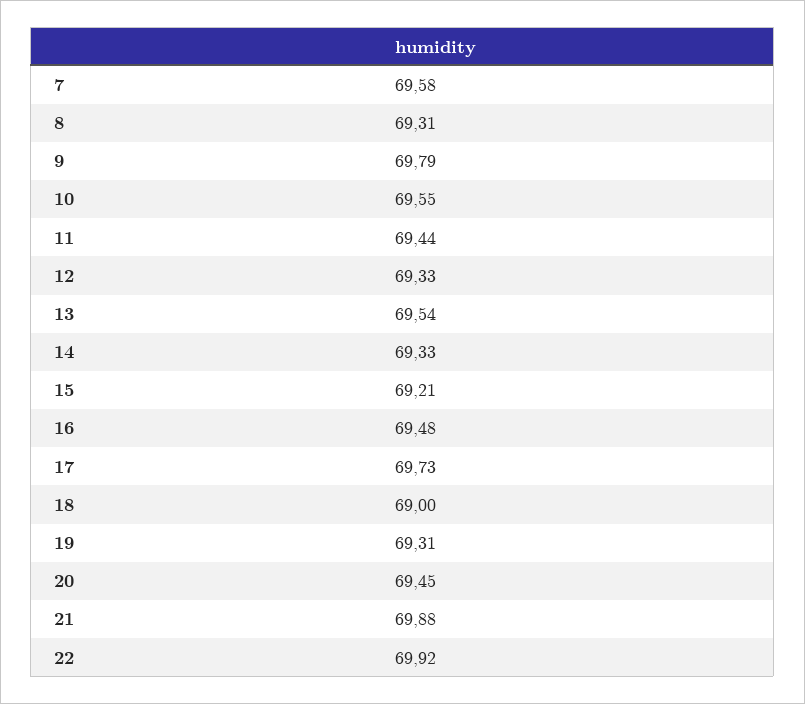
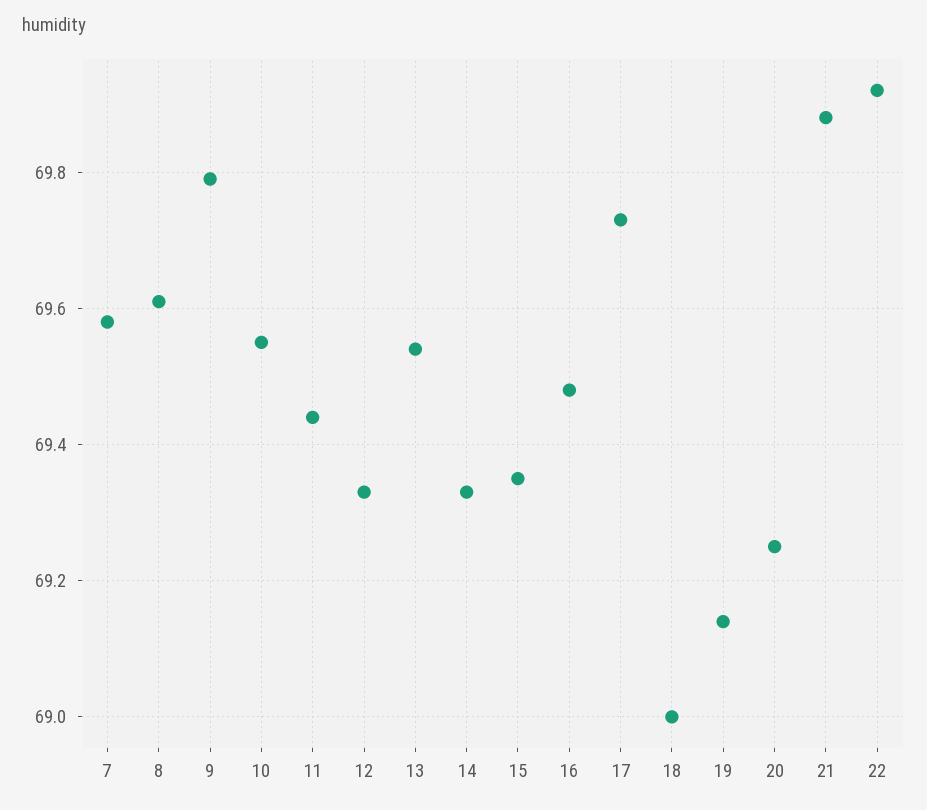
  {
    "7": 69.58,
-   "8": 69.31,
+   "8": 69.6,
    "9": 69.79,
    "10": 69.55,
    "11": 69.44,
    "12": 69.33,
    "13": 69.54,
    "14": 69.33,
-   "15": 69.21,
+   "15": 69.35,
    "16": 69.48,
    "17": 69.73,
    "18": 69,
-   "19": 69.31,
+   "19": 69.15,
-   "20": 69.45,
+   "20": 69.25,
    "21": 69.88,
    "22": 69.92
  }

